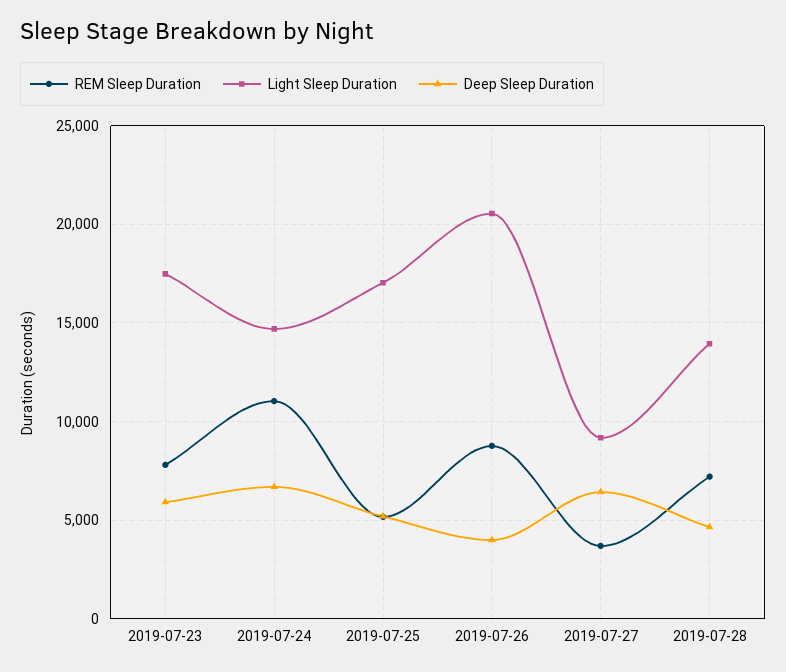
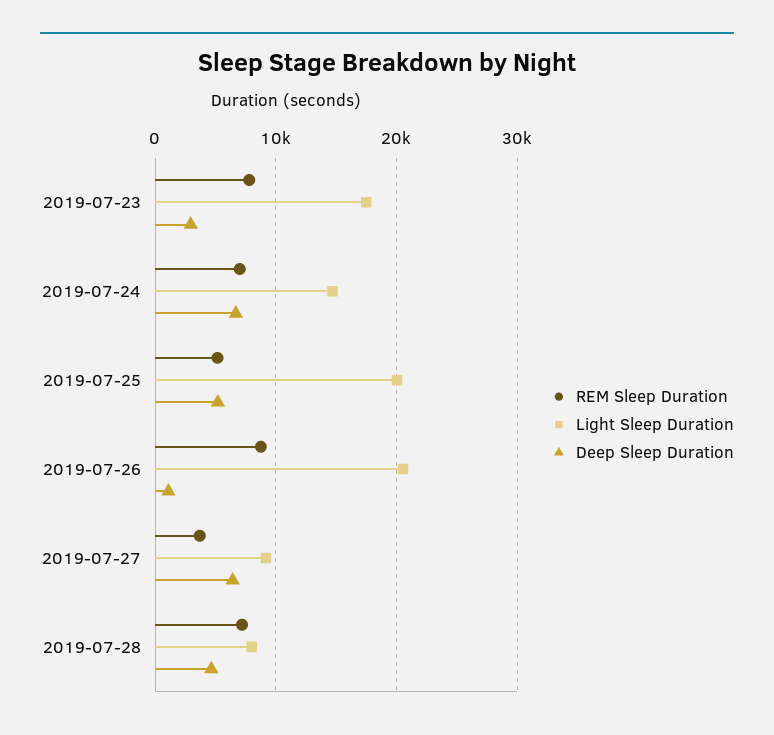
  {
    "REM Sleep Duration": {
      "2019-07-23": 8000,
-     "2019-07-24": 11000,
+     "2019-07-24": 7000,
      "2019-07-25": 5000,
      "2019-07-26": 9000,
      "2019-07-27": 3500,
      "2019-07-28": 7000
    },
    "Light Sleep Duration": {
      "2019-07-23": 17500,
      "2019-07-24": 14500,
-     "2019-07-25": 17000,
+     "2019-07-25": 20000,
      "2019-07-26": 20500,
      "2019-07-27": 9000,
-     "2019-07-28": 14000
+     "2019-07-28": 8000
    },
    "Deep Sleep Duration": {
-     "2019-07-23": 6000,
+     "2019-07-23": 3000,
      "2019-07-24": 6500,
      "2019-07-25": 5000,
-     "2019-07-26": 4000,
+     "2019-07-26": 1000,
      "2019-07-27": 6500,
      "2019-07-28": 4500
    }
  }

